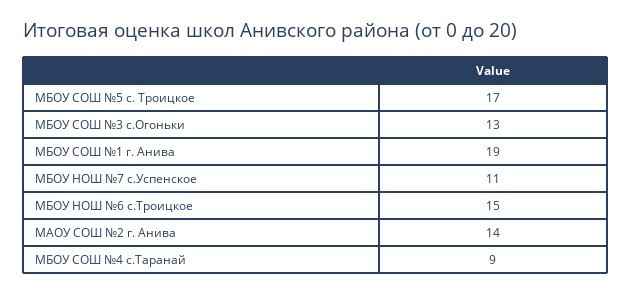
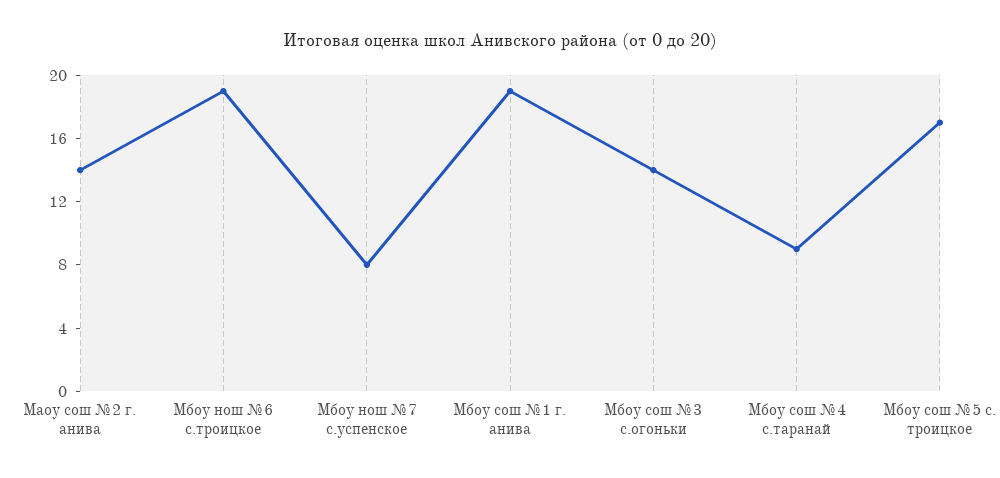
  {
    "МБОУ СОШ №5 с. Троицкое": 17,
-   "МБОУ СОШ №3 с.Огоньки": 13,
+   "МБОУ СОШ №3 с.Огоньки": 14,
    "МБОУ СОШ №1 г. Анива": 19,
-   "МБОУ НОШ №7 с.Успенское": 11,
+   "МБОУ НОШ №7 с.Успенское": 8,
-   "МБОУ НОШ №6 с.Троицкое": 15,
+   "МБОУ НОШ №6 с.Троицкое": 19,
    "МАОУ СОШ №2 г. Анива": 14,
    "МБОУ СОШ №4 с.Таранай": 9
  }

